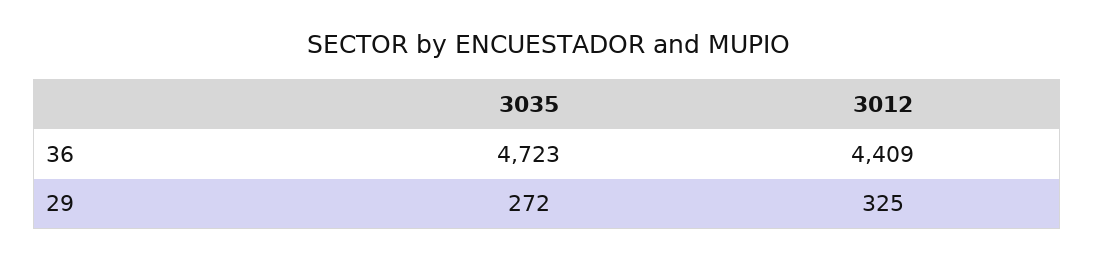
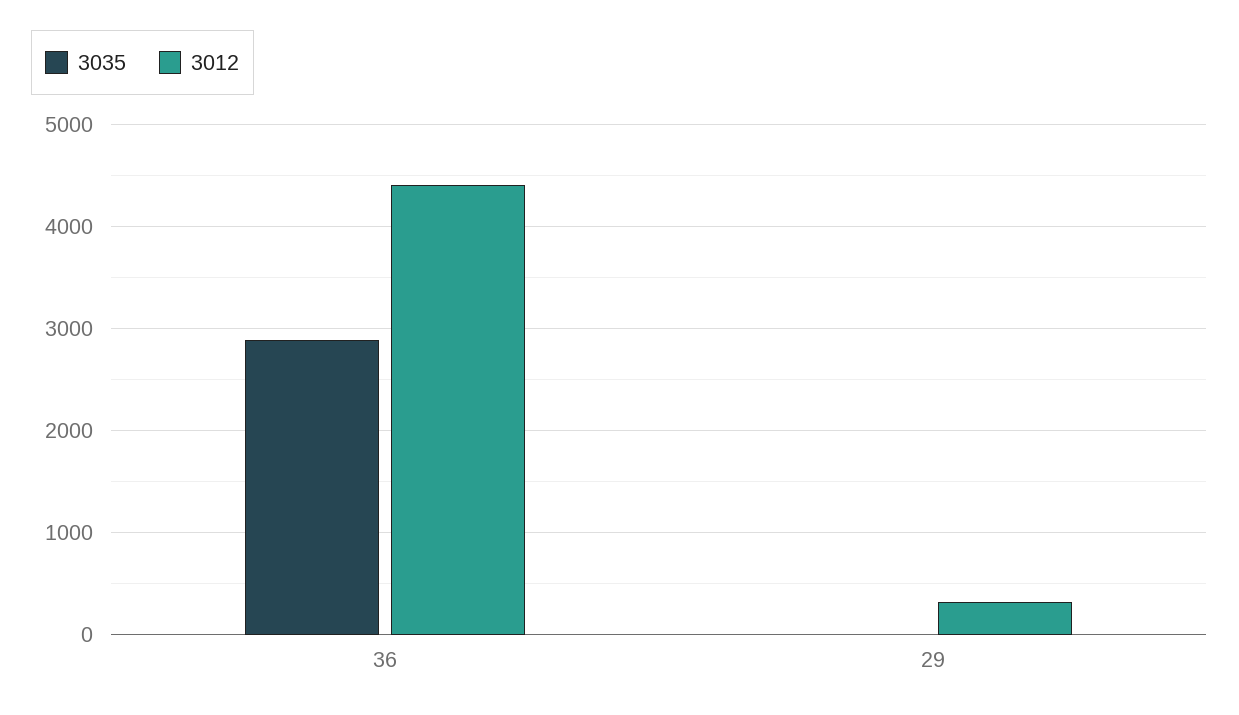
  {
    "3035": {
-     "36": 4723,
+     "36": 2900,
-     "29": 272
+     "29": 0
    },
    "3012": {
      "36": 4409,
      "29": 325
    }
  }

